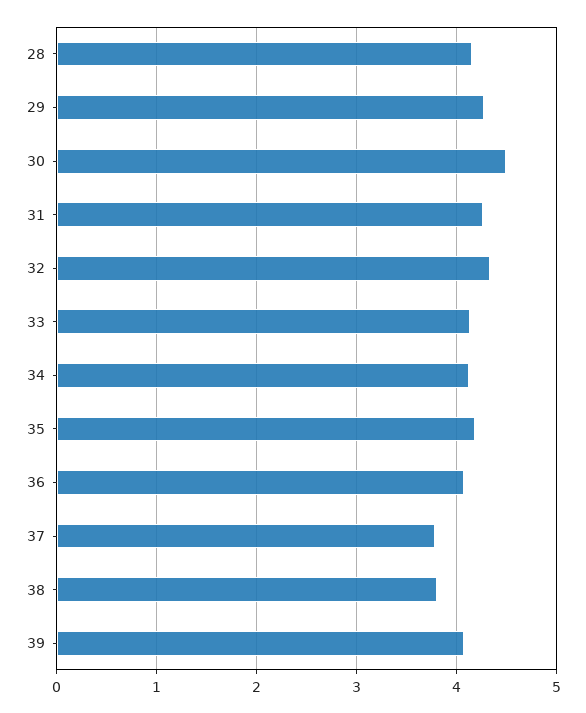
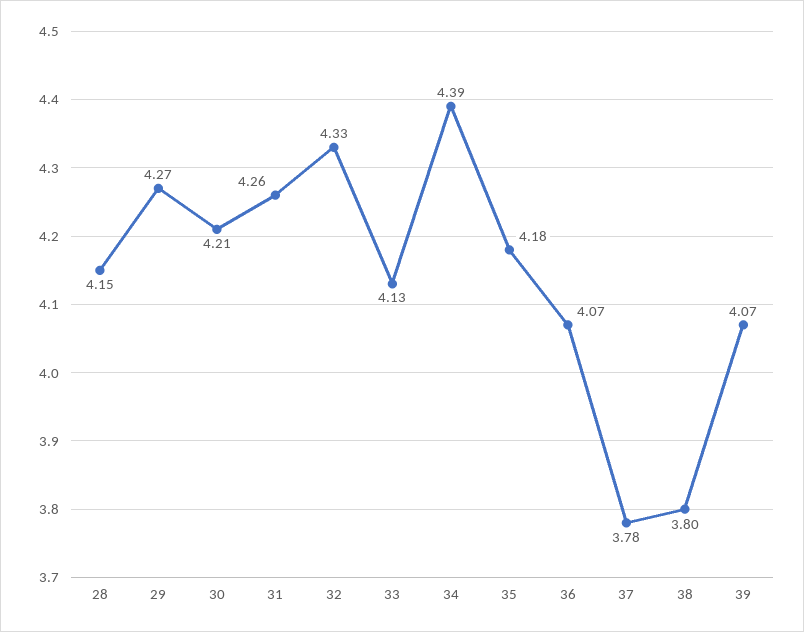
  {
    "28": 4.15,
    "29": 4.27,
-   "30": 4.5,
+   "30": 4.21,
    "31": 4.26,
    "32": 4.33,
    "33": 4.13,
-   "34": 4.1,
+   "34": 4.39,
    "35": 4.18,
    "36": 4.07,
    "37": 3.78,
    "38": 3.8,
    "39": 4.07
  }

